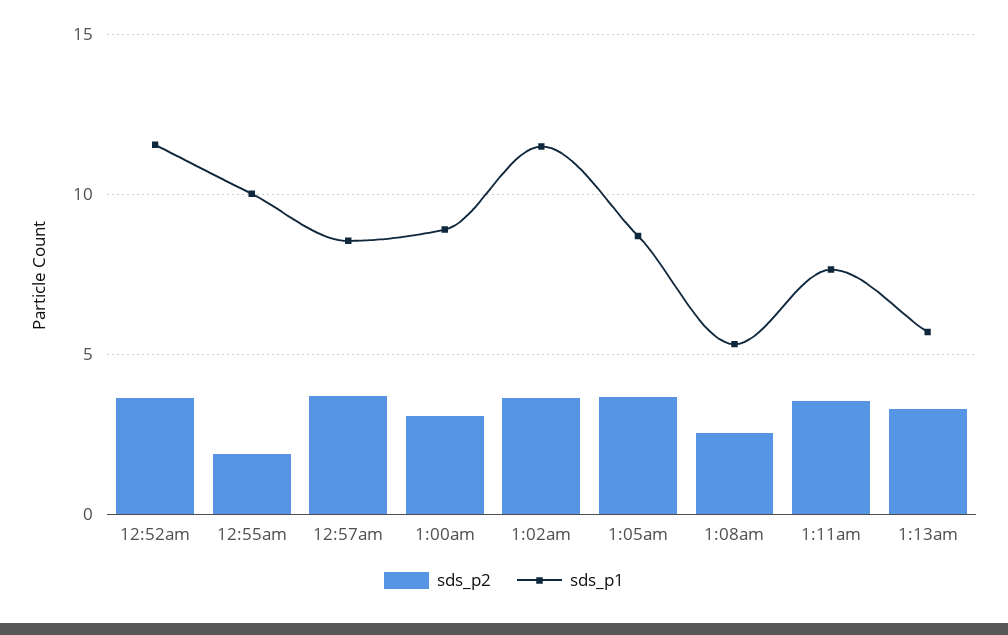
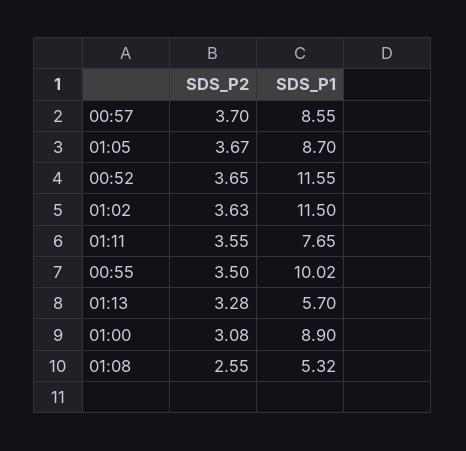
  {
    "sds_p2": {
      "12:52am": 3.65,
-     "12:55am": 2,
+     "12:55am": 3.5,
      "12:57am": 3.7,
      "1:00am": 3.08,
      "1:02am": 3.63,
      "1:05am": 3.67,
      "1:08am": 2.55,
      "1:11am": 3.55,
      "1:13am": 3.28
    },
    "sds_p1": {
      "12:52am": 11.55,
      "12:55am": 10.02,
      "12:57am": 8.55,
      "1:00am": 8.9,
      "1:02am": 11.5,
      "1:05am": 8.7,
      "1:08am": 5.32,
      "1:11am": 7.65,
      "1:13am": 5.7
    }
  }

